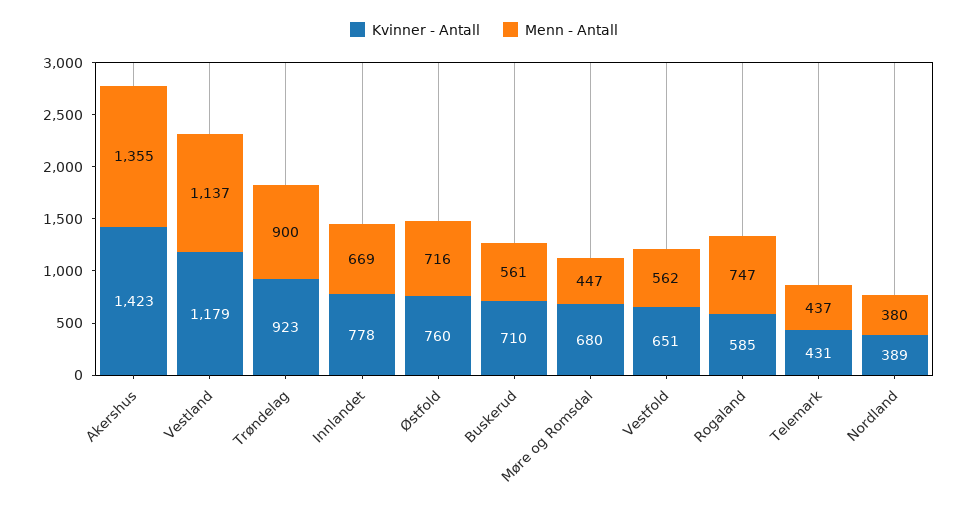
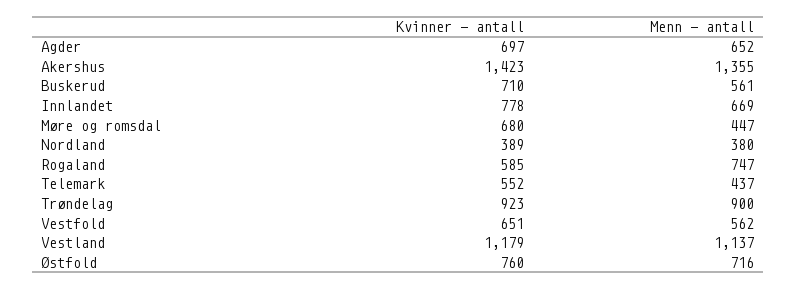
  {
    "Kvinner - Antall": {
      "Akershus": 1423,
      "Vestland": 1179,
      "Trøndelag": 923,
      "Innlandet": 778,
      "Østfold": 760,
      "Buskerud": 710,
      "Møre og Romsdal": 680,
      "Vestfold": 651,
      "Rogaland": 585,
-     "Telemark": 431,
+     "Telemark": 552,
-     "Nordland": 389
+     "Nordland": 389,
+     "Agder": 697
    },
    "Menn - Antall": {
      "Akershus": 1355,
      "Vestland": 1137,
      "Trøndelag": 900,
      "Innlandet": 669,
      "Østfold": 716,
      "Buskerud": 561,
      "Møre og Romsdal": 447,
      "Vestfold": 562,
      "Rogaland": 747,
      "Telemark": 437,
-     "Nordland": 380
+     "Nordland": 380,
+     "Agder": 652
    }
  }

